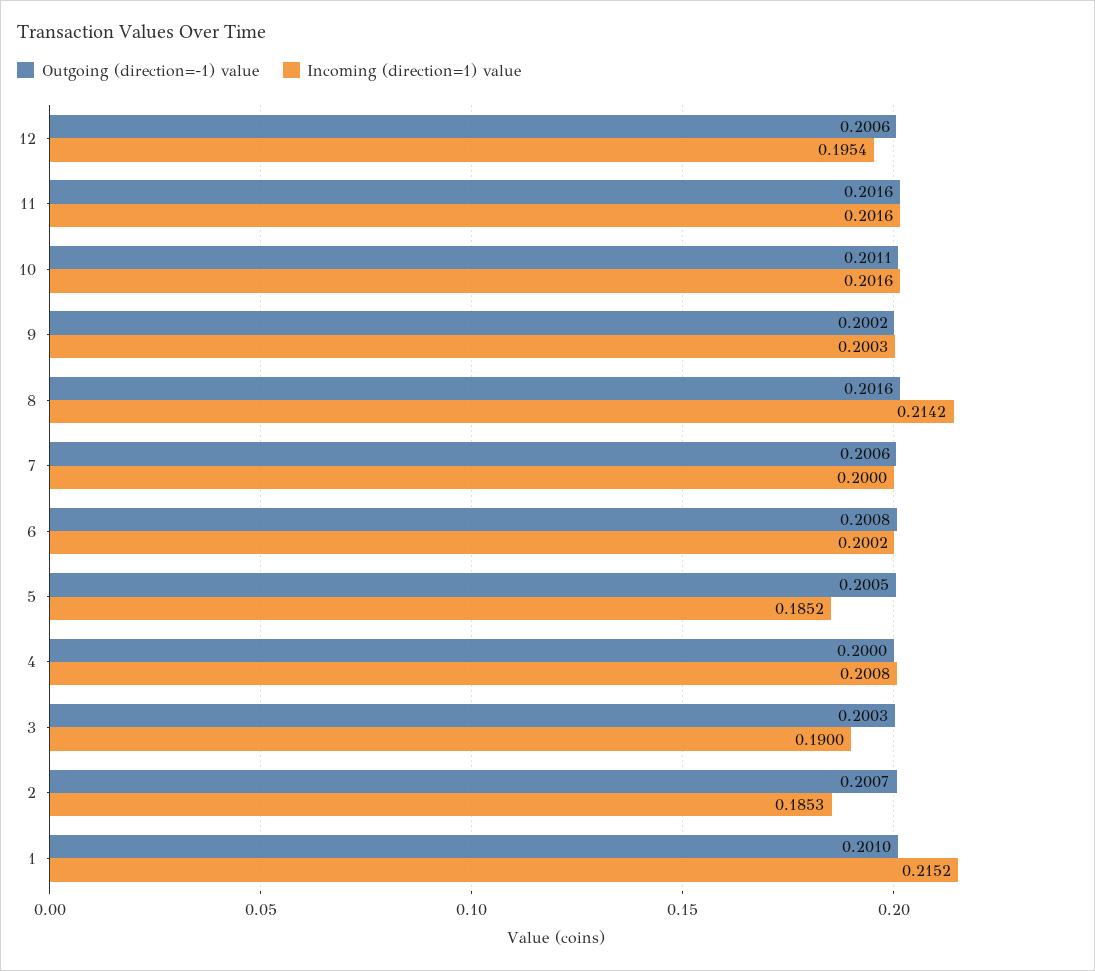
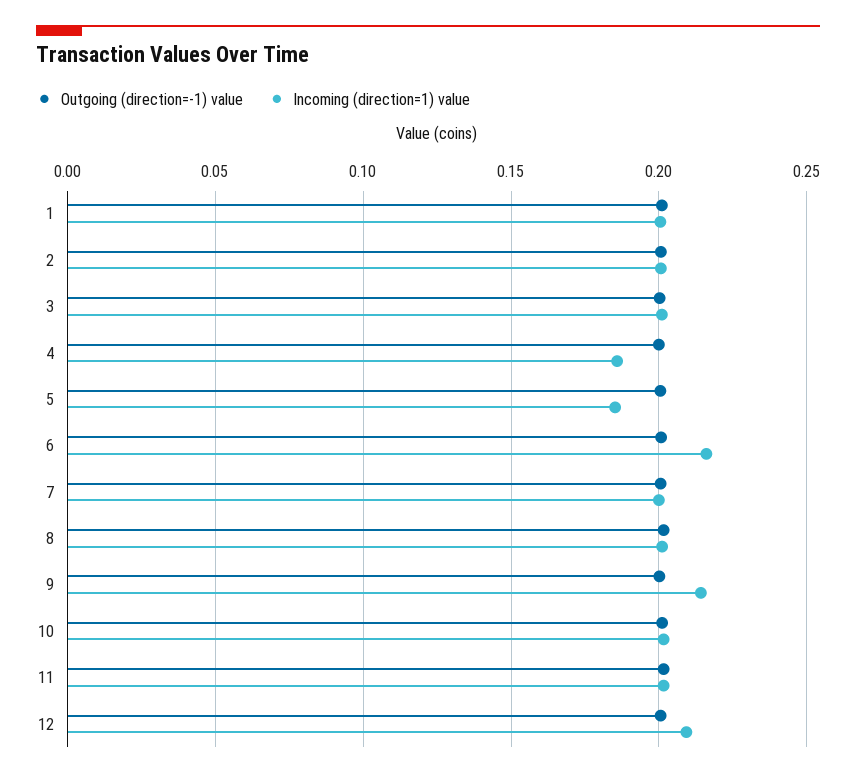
  {
    "Outgoing (direction=-1) value": {
      "12": 0.2006,
      "11": 0.2016,
      "10": 0.2011,
      "9": 0.2002,
      "8": 0.2016,
      "7": 0.2006,
      "6": 0.2008,
      "5": 0.2005,
      "4": 0.2,
      "3": 0.2003,
      "2": 0.2007,
      "1": 0.201
    },
    "Incoming (direction=1) value": {
-     "12": 0.1954,
+     "12": 0.21,
      "11": 0.2016,
      "10": 0.2016,
-     "9": 0.2003,
+     "9": 0.215,
-     "8": 0.2142,
+     "8": 0.2,
      "7": 0.2,
-     "6": 0.2002,
+     "6": 0.215,
      "5": 0.1852,
-     "4": 0.2008,
+     "4": 0.185,
-     "3": 0.19,
+     "3": 0.2,
-     "2": 0.1853,
+     "2": 0.2,
-     "1": 0.2152
+     "1": 0.2
    }
  }

